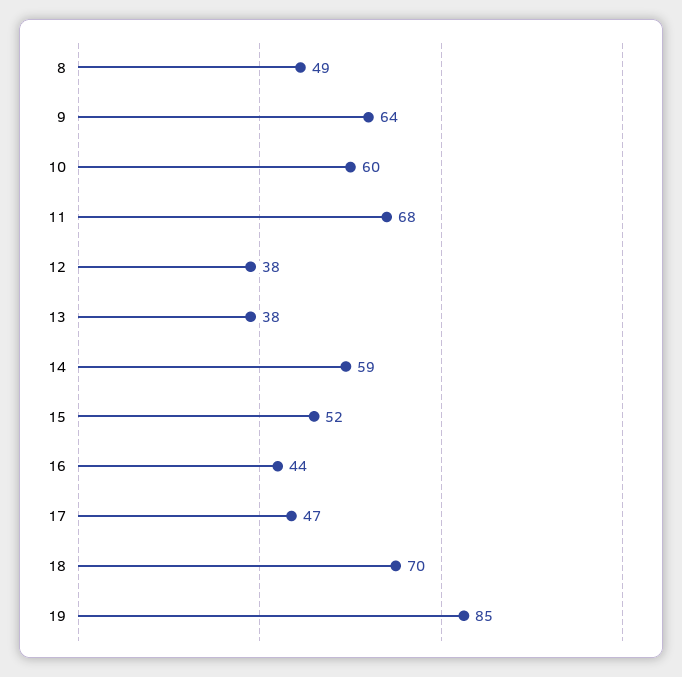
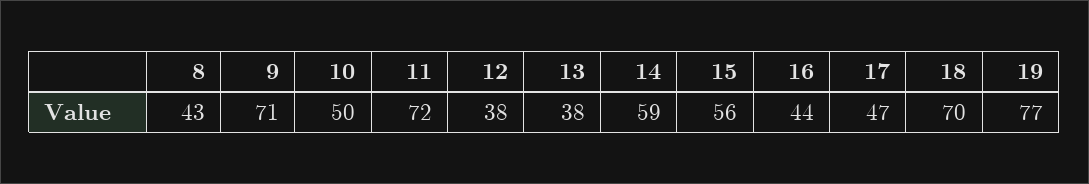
  {
-   "8": 49,
+   "8": 43,
-   "9": 64,
+   "9": 71,
-   "10": 60,
+   "10": 50,
-   "11": 68,
+   "11": 72,
    "12": 38,
    "13": 38,
    "14": 59,
-   "15": 52,
+   "15": 56,
    "16": 44,
    "17": 47,
    "18": 70,
-   "19": 85
+   "19": 77
  }

